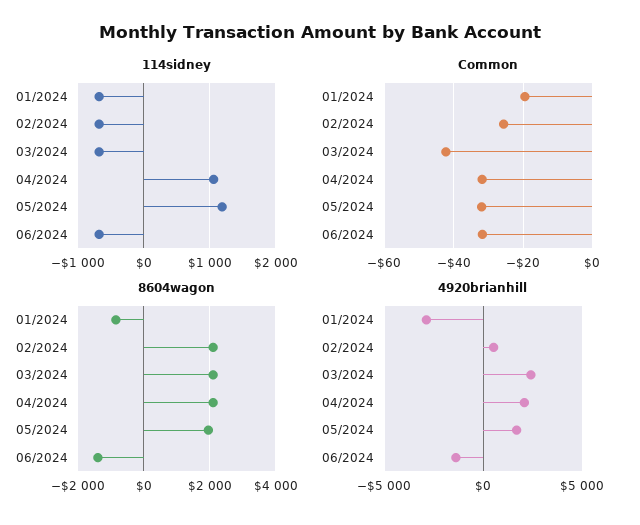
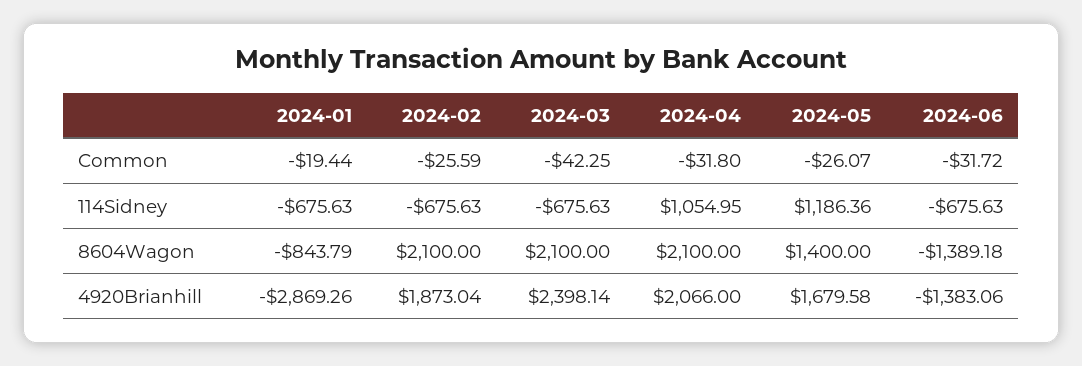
  {
    "114sidney": {
      "01/2024": -675.63,
      "02/2024": -675.63,
      "03/2024": -675.63,
      "04/2024": 1054.95,
      "05/2024": 1186.36,
      "06/2024": -675.63
    },
    "Common": {
      "01/2024": -19.44,
      "02/2024": -25.59,
      "03/2024": -42.25,
      "04/2024": -31.8,
-     "05/2024": -32,
+     "05/2024": -26.07,
      "06/2024": -31.72
    },
    "8604wagon": {
      "01/2024": -843.79,
      "02/2024": 2100,
      "03/2024": 2100,
      "04/2024": 2100,
-     "05/2024": 2000,
+     "05/2024": 1400,
      "06/2024": -1389.18
    },
    "4920brianhill": {
      "01/2024": -2869.26,
-     "02/2024": 500,
+     "02/2024": 1873.04,
      "03/2024": 2398.14,
      "04/2024": 2066,
      "05/2024": 1679.58,
      "06/2024": -1383.06
    }
  }

